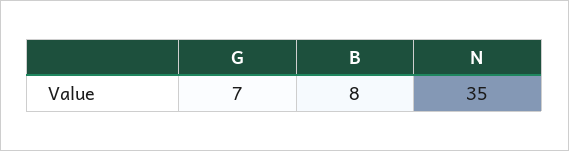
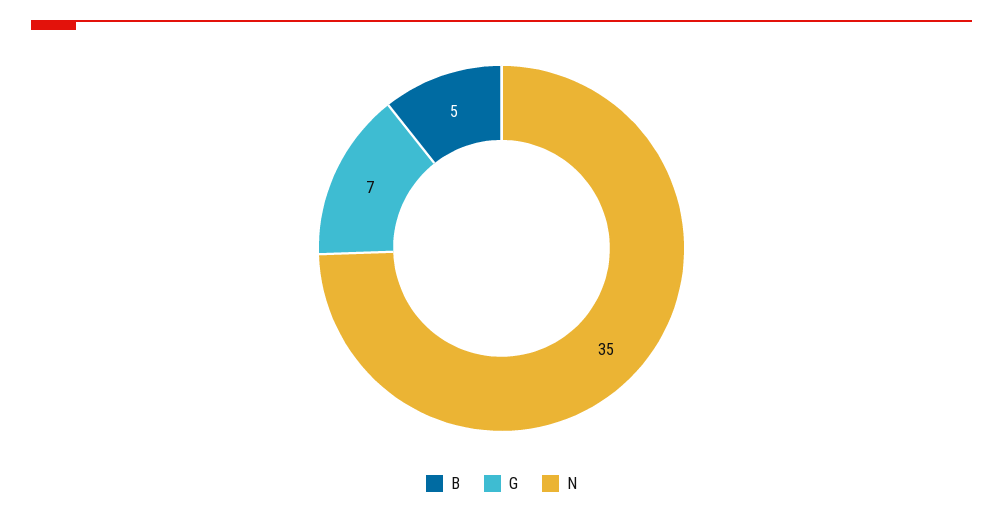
  {
    "G": 7,
-   "B": 8,
+   "B": 5,
    "N": 35
  }

